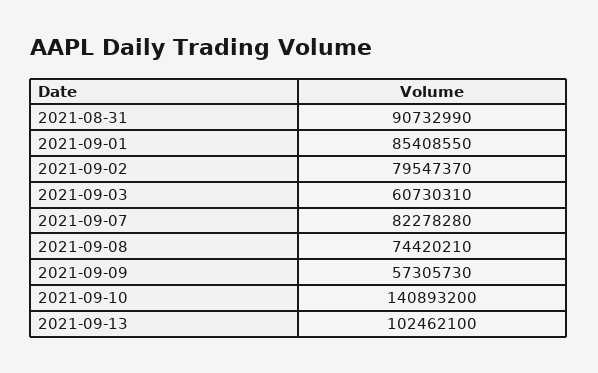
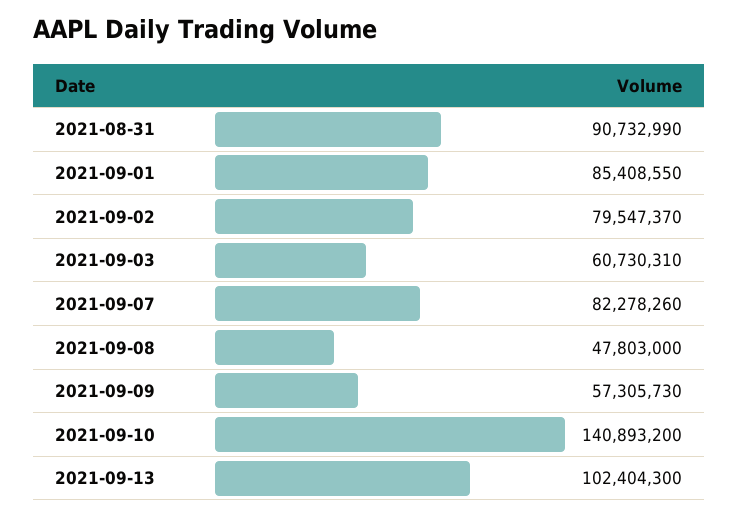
  {
    "2021-08-31": 90732990,
    "2021-09-01": 85408550,
    "2021-09-02": 79547370,
    "2021-09-03": 60730310,
-   "2021-09-07": 82278280,
+   "2021-09-07": 82278260,
-   "2021-09-08": 74420210,
+   "2021-09-08": 47803000,
    "2021-09-09": 57305730,
    "2021-09-10": 140893200,
-   "2021-09-13": 102462100
+   "2021-09-13": 102404300
  }

